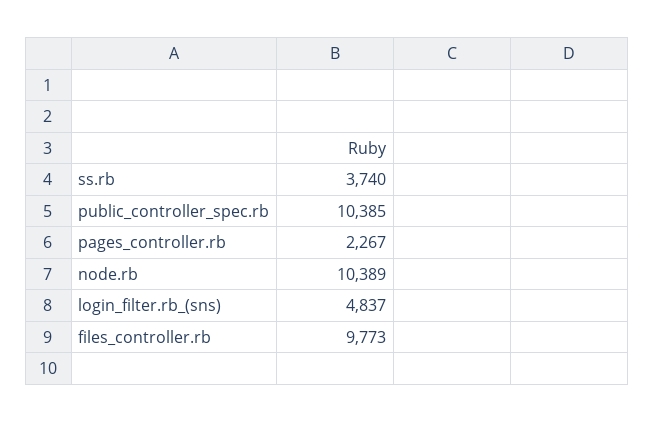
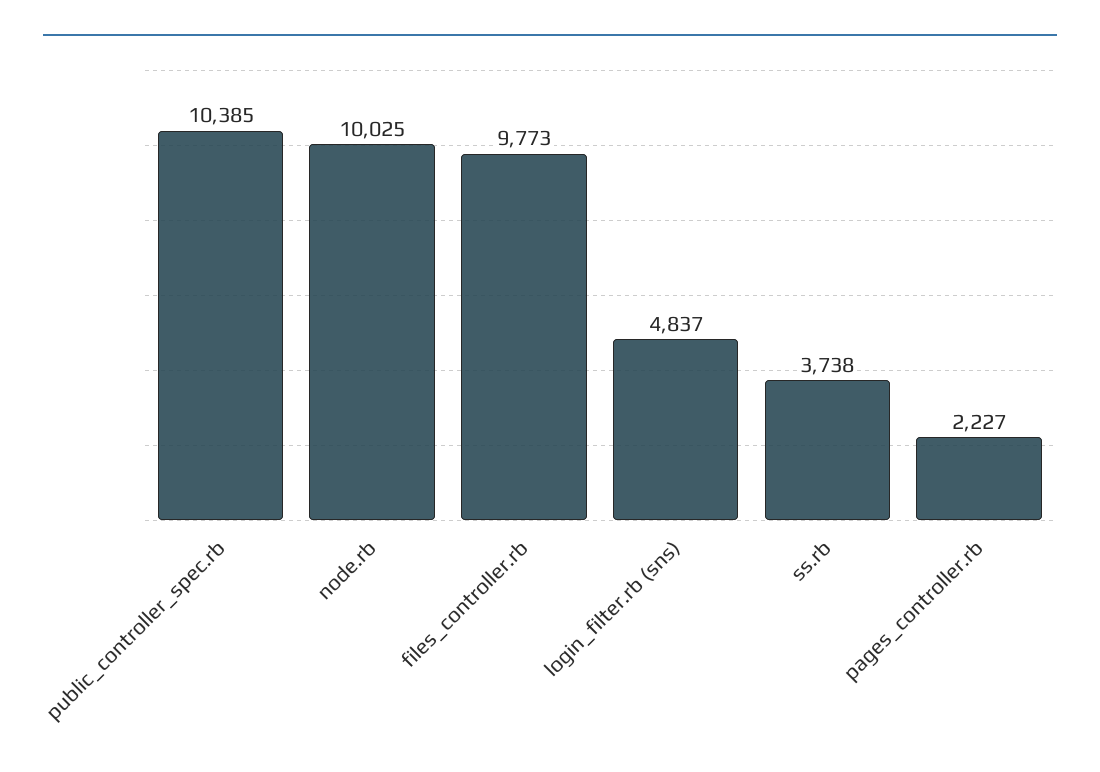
  {
-   "ss.rb": 3740,
+   "ss.rb": 3738,
    "public_controller_spec.rb": 10385,
-   "pages_controller.rb": 2267,
+   "pages_controller.rb": 2227,
-   "node.rb": 10389,
+   "node.rb": 10025,
    "login_filter.rb_(sns)": 4837,
    "files_controller.rb": 9773
  }

